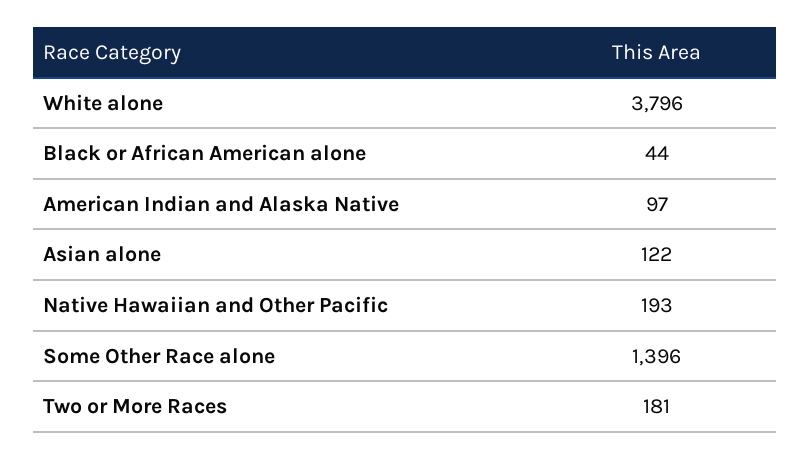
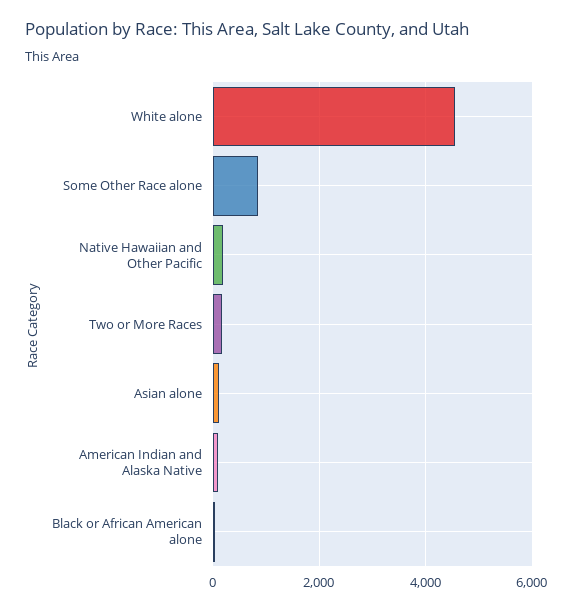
  {
-   "White alone": 3796,
+   "White alone": 4600,
    "Black or African American alone": 44,
    "American Indian and Alaska Native": 97,
    "Asian alone": 122,
    "Native Hawaiian and Other Pacific": 193,
-   "Some Other Race alone": 1396,
+   "Some Other Race alone": 800,
    "Two or More Races": 181
  }

